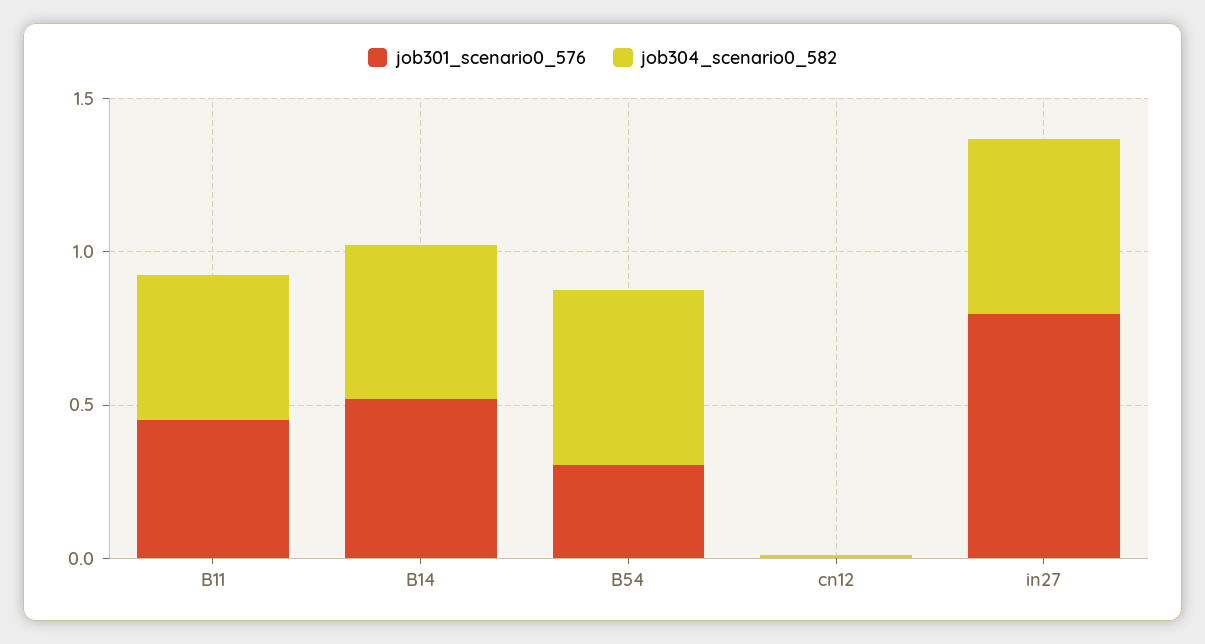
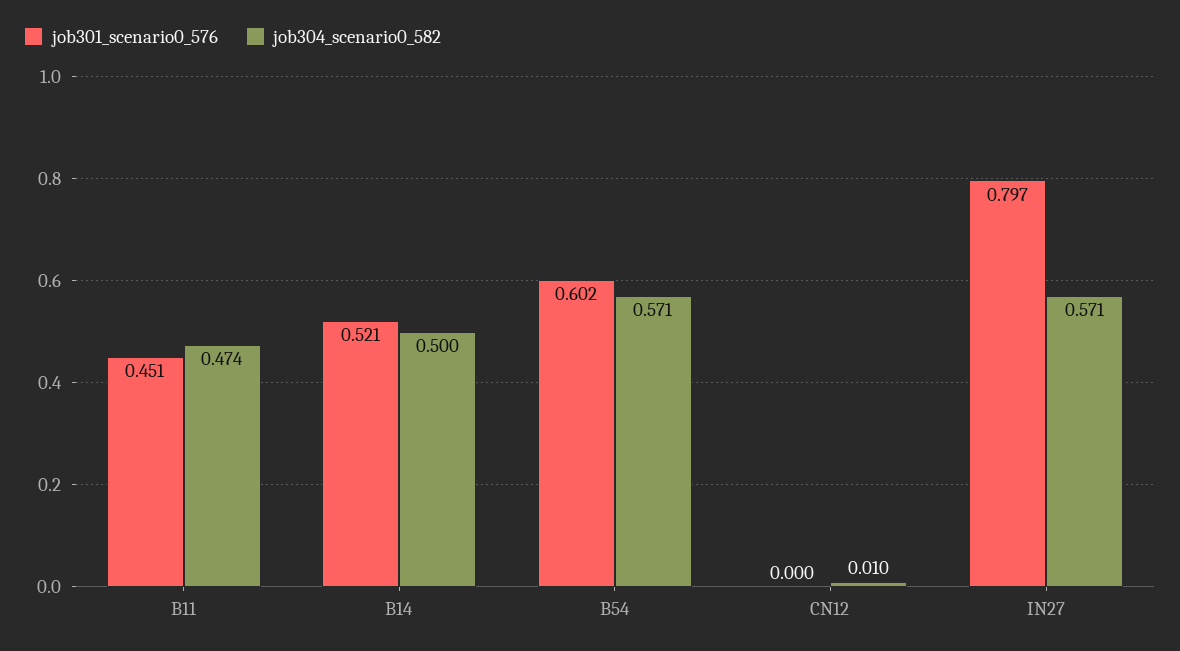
  {
    "job301_scenario0_576": {
      "B11": 0.451,
      "B14": 0.521,
-     "B54": 0.3,
+     "B54": 0.602,
      "cn12": 0,
      "in27": 0.797
    },
    "job304_scenario0_582": {
      "B11": 0.474,
      "B14": 0.5,
      "B54": 0.571,
      "cn12": 0.01,
      "in27": 0.571
    }
  }

